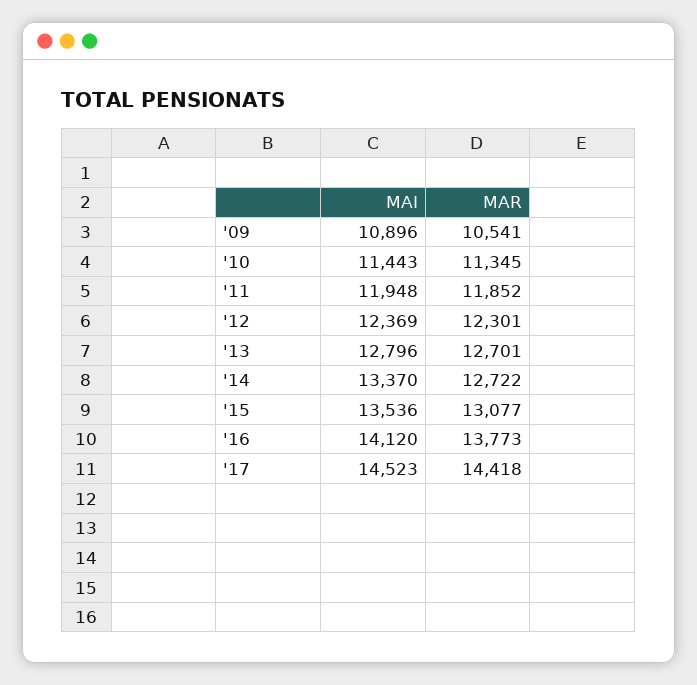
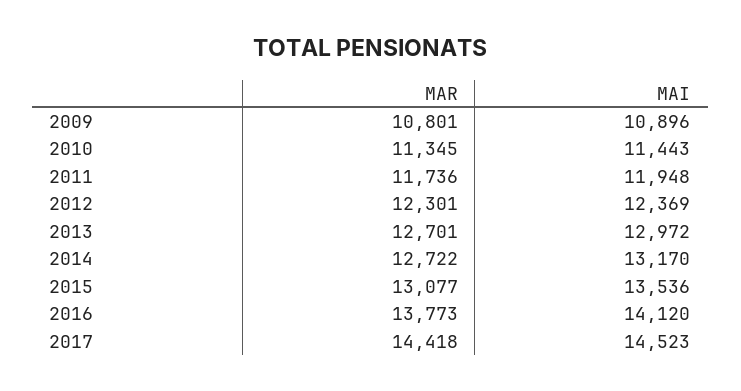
  {
    "MAI": {
      "'09": 10896,
      "'10": 11443,
      "'11": 11948,
      "'12": 12369,
-     "'13": 12796,
+     "'13": 12972,
-     "'14": 13370,
+     "'14": 13170,
      "'15": 13536,
      "'16": 14120,
      "'17": 14523
    },
    "MAR": {
-     "'09": 10541,
+     "'09": 10801,
      "'10": 11345,
-     "'11": 11852,
+     "'11": 11736,
      "'12": 12301,
      "'13": 12701,
      "'14": 12722,
      "'15": 13077,
      "'16": 13773,
      "'17": 14418
    }
  }

